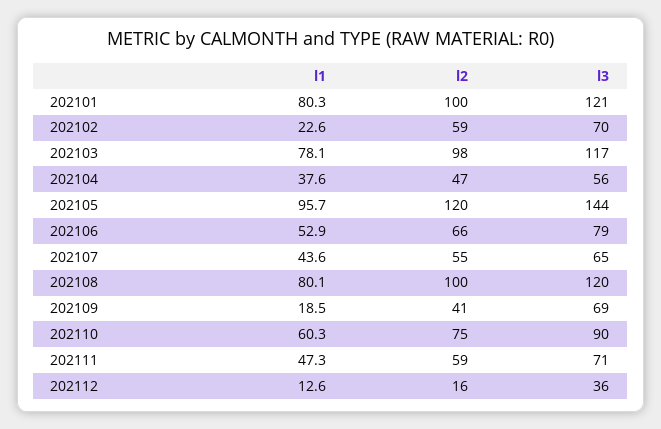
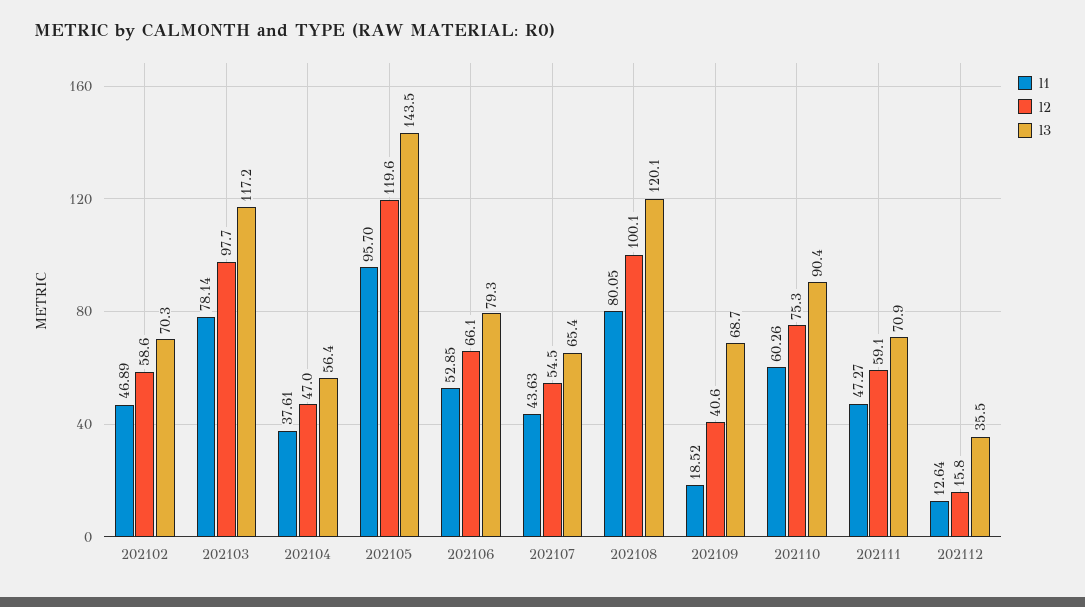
  {
    "l1": {
-     "202101": 80.3,
-     "202102": 22.6,
+     "202102": 46.89,
      "202103": 78.14,
      "202104": 37.61,
      "202105": 95.7,
      "202106": 52.85,
      "202107": 43.63,
      "202108": 80.05,
      "202109": 18.52,
      "202110": 60.26,
      "202111": 47.27,
      "202112": 12.64
    },
    "l2": {
-     "202101": 100,
      "202102": 58.6,
      "202103": 97.7,
      "202104": 47,
      "202105": 119.6,
      "202106": 66.1,
      "202107": 54.5,
      "202108": 100.1,
      "202109": 40.6,
      "202110": 75.3,
      "202111": 59.1,
      "202112": 15.8
    },
    "l3": {
-     "202101": 121,
      "202102": 70.3,
      "202103": 117.2,
      "202104": 56.4,
      "202105": 143.5,
      "202106": 79.3,
      "202107": 65.4,
      "202108": 120.1,
      "202109": 68.7,
      "202110": 90.4,
      "202111": 70.9,
      "202112": 35.5
    }
  }

